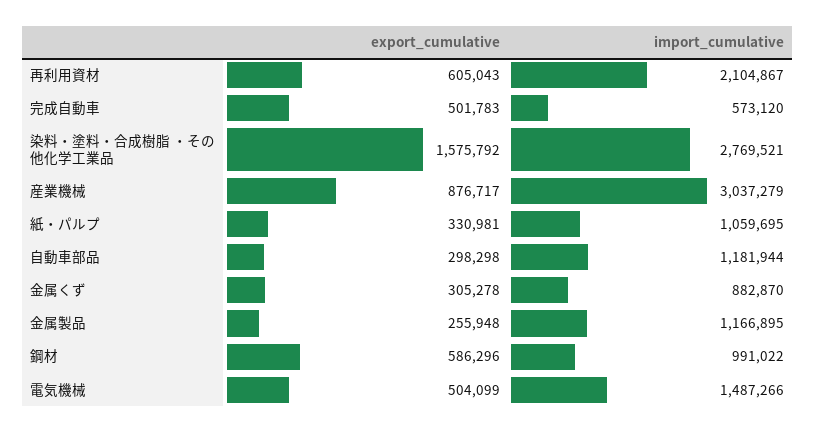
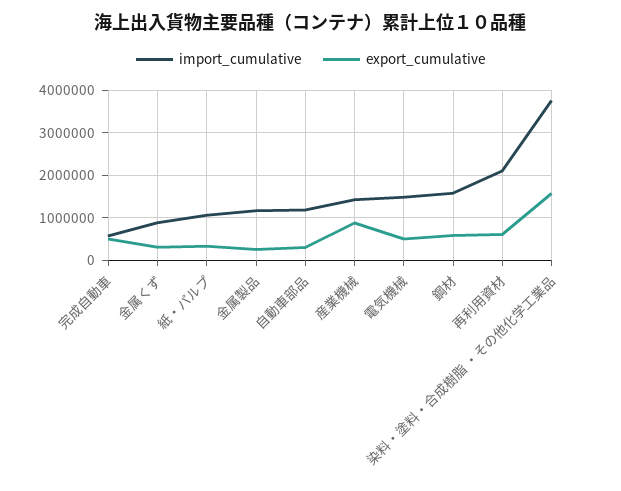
  {
    "export_cumulative": {
      "再利用資材": 605043,
      "完成自動車": 501783,
      "染料・塗料・合成樹脂 ・その他化学工業品": 1575792,
      "産業機械": 876717,
      "紙・パルプ": 330981,
      "自動車部品": 298298,
      "金属くず": 305278,
      "金属製品": 255948,
      "鋼材": 586296,
      "電気機械": 504099
    },
    "import_cumulative": {
      "再利用資材": 2104867,
      "完成自動車": 573120,
-     "染料・塗料・合成樹脂 ・その他化学工業品": 2769521,
+     "染料・塗料・合成樹脂 ・その他化学工業品": 3800000,
-     "産業機械": 3037279,
+     "産業機械": 1400000,
      "紙・パルプ": 1059695,
      "自動車部品": 1181944,
      "金属くず": 882870,
      "金属製品": 1166895,
-     "鋼材": 991022,
+     "鋼材": 1600000,
      "電気機械": 1487266
    }
  }

